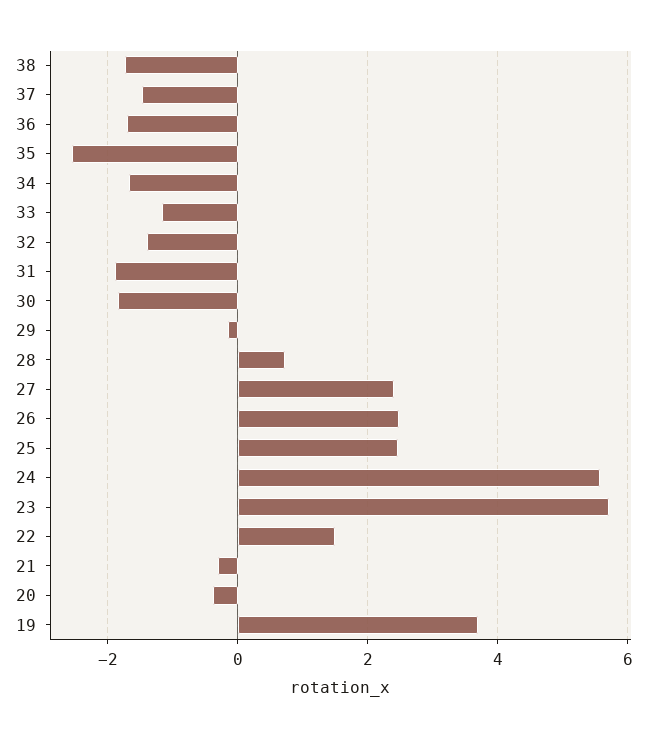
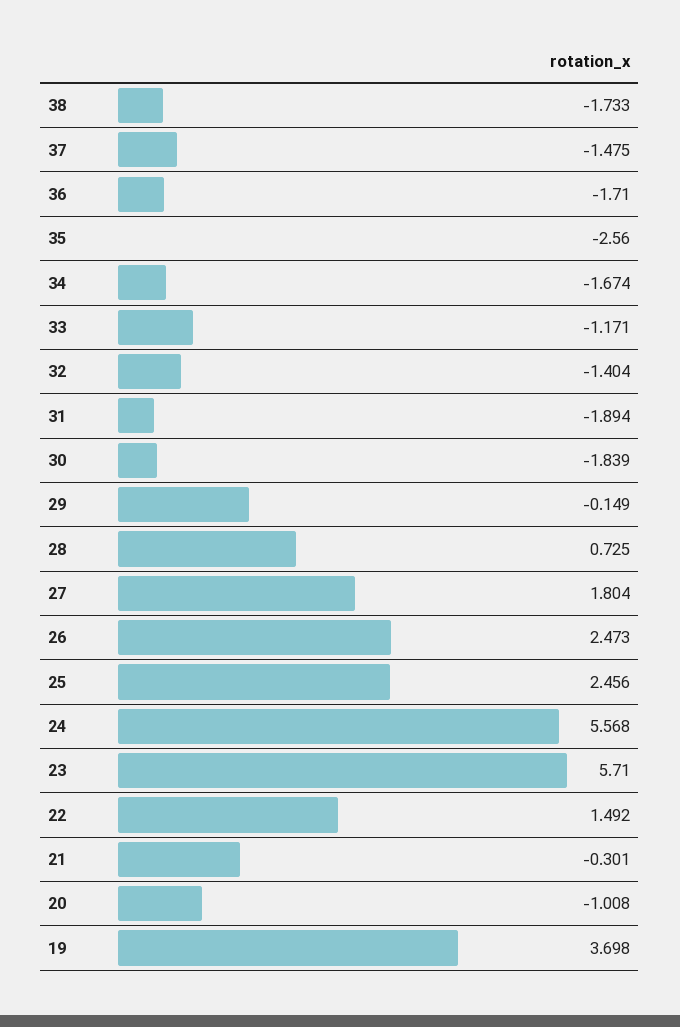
  {
    "38": -1.733,
    "37": -1.475,
    "36": -1.71,
    "35": -2.56,
    "34": -1.674,
    "33": -1.171,
    "32": -1.404,
    "31": -1.894,
    "30": -1.839,
    "29": -0.149,
    "28": 0.725,
-   "27": 2.4,
+   "27": 1.804,
    "26": 2.473,
    "25": 2.456,
    "24": 5.568,
    "23": 5.71,
    "22": 1.492,
    "21": -0.301,
-   "20": -0.4,
+   "20": -1.008,
    "19": 3.698
  }

